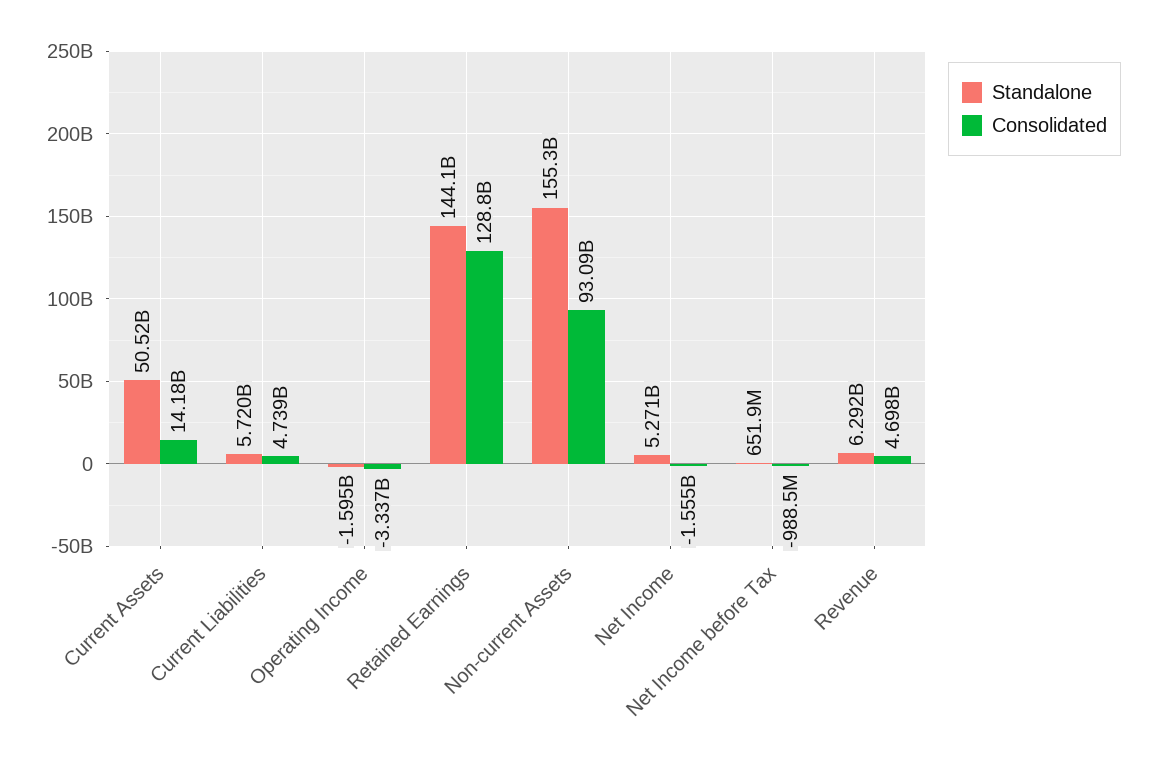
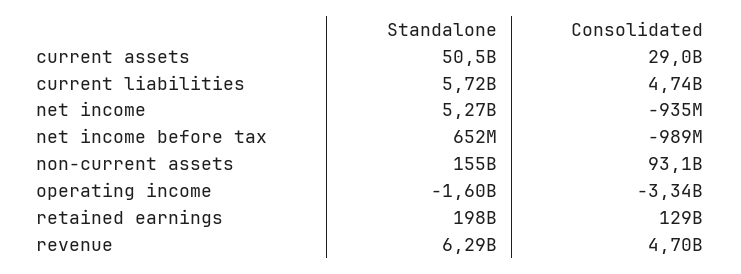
  {
    "Standalone": {
      "Current Assets": 50520000000,
      "Current Liabilities": 5720000000,
      "Operating Income": -1595000000,
-     "Retained Earnings": 144100000000,
+     "Retained Earnings": 198000000000,
      "Non-current Assets": 155300000000,
      "Net Income": 5271000000,
      "Net Income before Tax": 651900000,
      "Revenue": 6292000000
    },
    "Consolidated": {
-     "Current Assets": 14180000000,
+     "Current Assets": 29000000000,
      "Current Liabilities": 4739000000,
      "Operating Income": -3337000000,
      "Retained Earnings": 128800000000,
      "Non-current Assets": 93090000000,
-     "Net Income": -1555000000,
+     "Net Income": -935000000,
      "Net Income before Tax": -988500000,
      "Revenue": 4698000000
    }
  }

